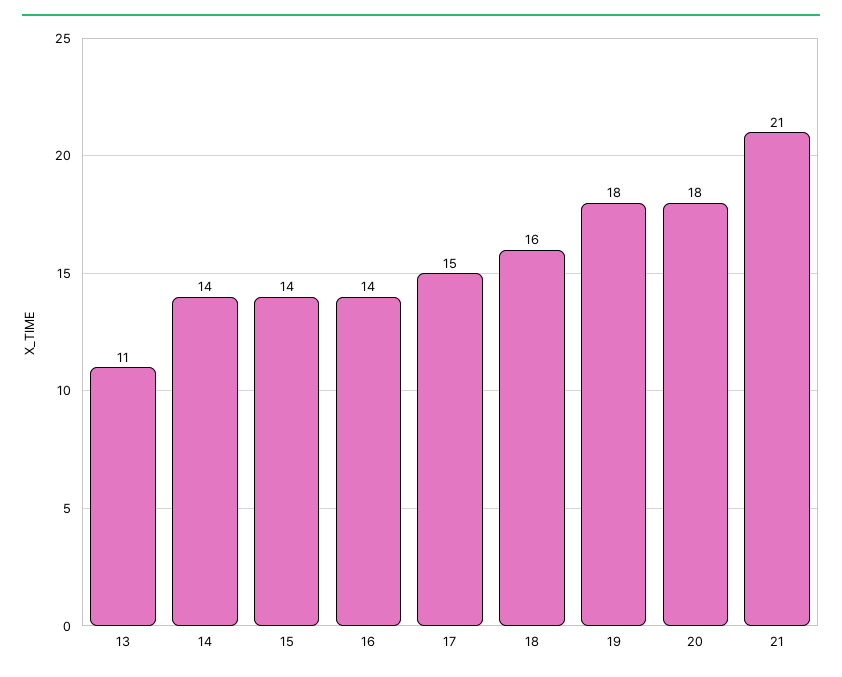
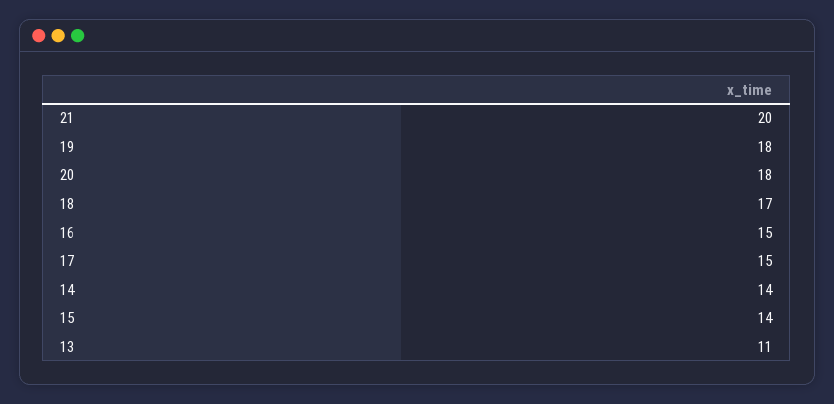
  {
    "13": 11,
    "14": 14,
    "15": 14,
-   "16": 14,
+   "16": 15,
    "17": 15,
-   "18": 16,
+   "18": 17,
    "19": 18,
    "20": 18,
-   "21": 21
+   "21": 20
  }

